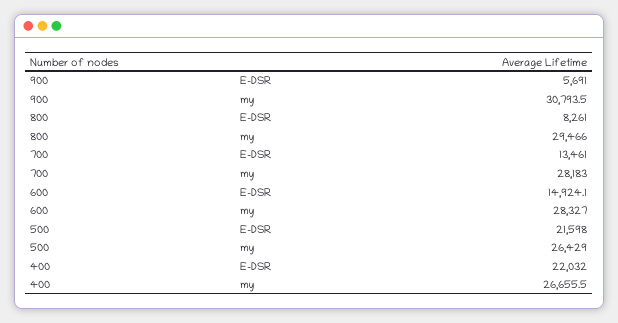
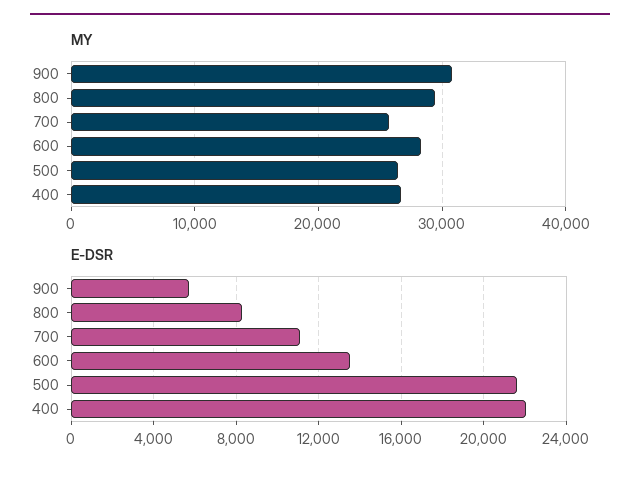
  {
    "E-DSR": {
      "900": 5691,
      "800": 8261,
-     "700": 13461,
+     "700": 11000,
-     "600": 14924.1,
+     "600": 13500,
      "500": 21598,
      "400": 22032
    },
    "my": {
      "900": 30793.5,
      "800": 29466,
-     "700": 28183,
+     "700": 26000,
      "600": 28327,
      "500": 26429,
      "400": 26655.5
    }
  }

